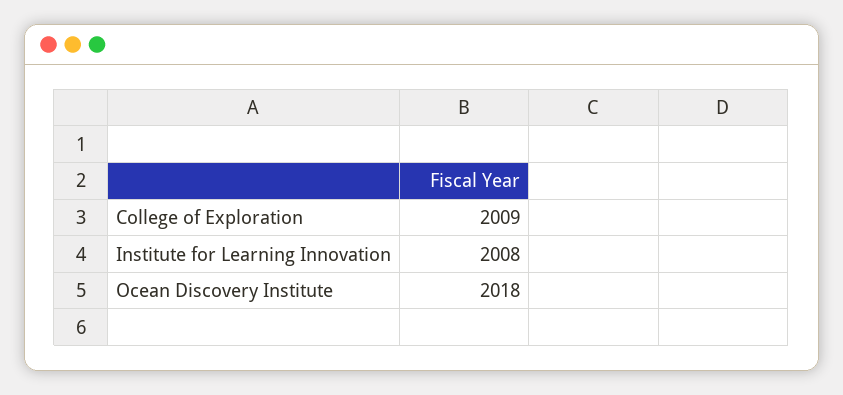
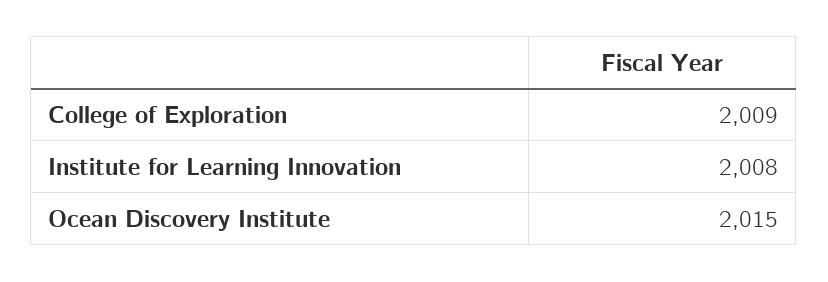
  {
    "College of Exploration": 2009,
    "Institute for Learning Innovation": 2008,
-   "Ocean Discovery Institute": 2018
+   "Ocean Discovery Institute": 2015
  }

